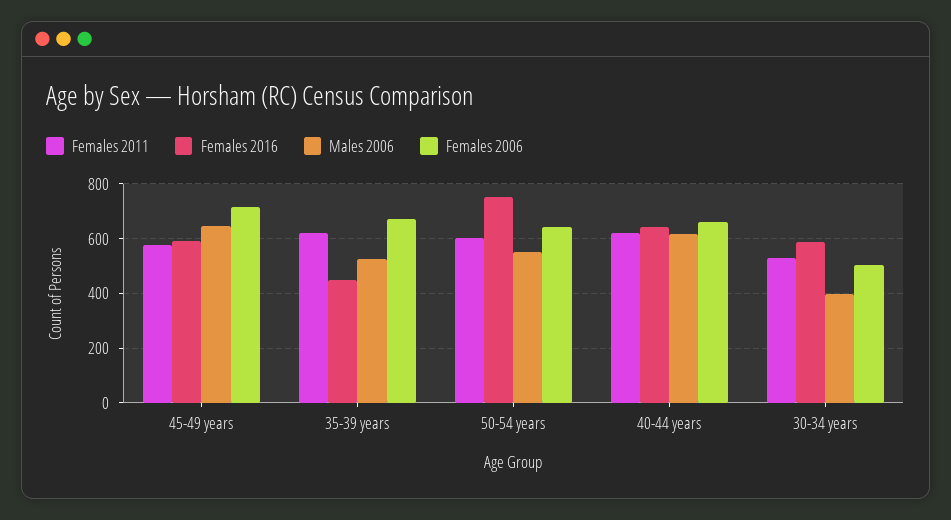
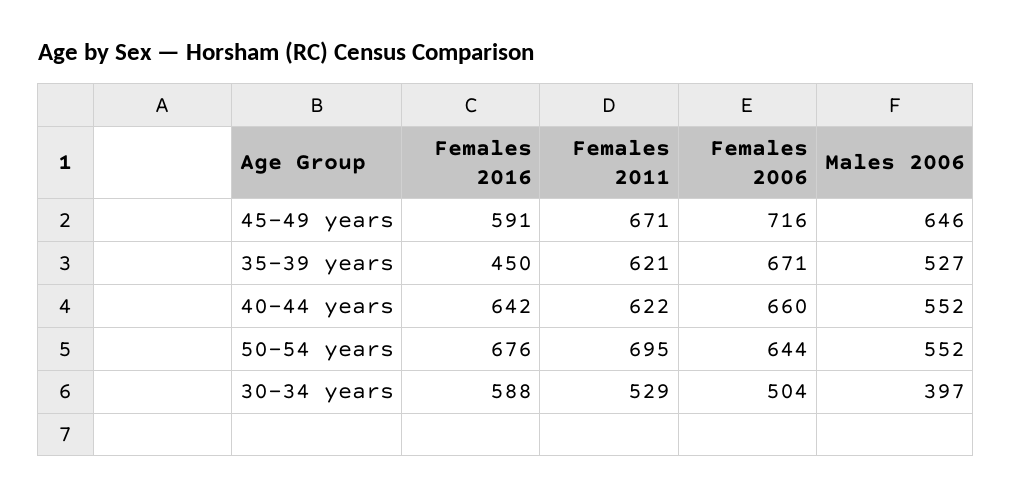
  {
    "Females 2011": {
-     "45-49 years": 575,
+     "45-49 years": 671,
      "35-39 years": 621,
-     "50-54 years": 600,
+     "50-54 years": 695,
      "40-44 years": 622,
      "30-34 years": 529
    },
    "Females 2016": {
      "45-49 years": 591,
      "35-39 years": 450,
-     "50-54 years": 750,
+     "50-54 years": 676,
      "40-44 years": 642,
      "30-34 years": 588
    },
    "Males 2006": {
      "45-49 years": 646,
      "35-39 years": 527,
      "50-54 years": 552,
-     "40-44 years": 625,
+     "40-44 years": 552,
      "30-34 years": 397
    },
    "Females 2006": {
      "45-49 years": 716,
      "35-39 years": 671,
      "50-54 years": 644,
      "40-44 years": 660,
      "30-34 years": 504
    }
  }

